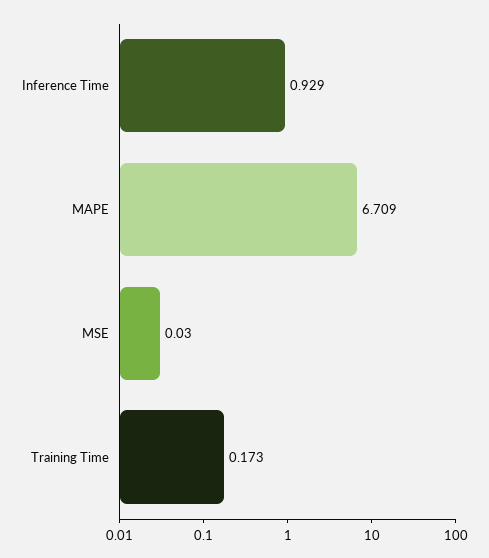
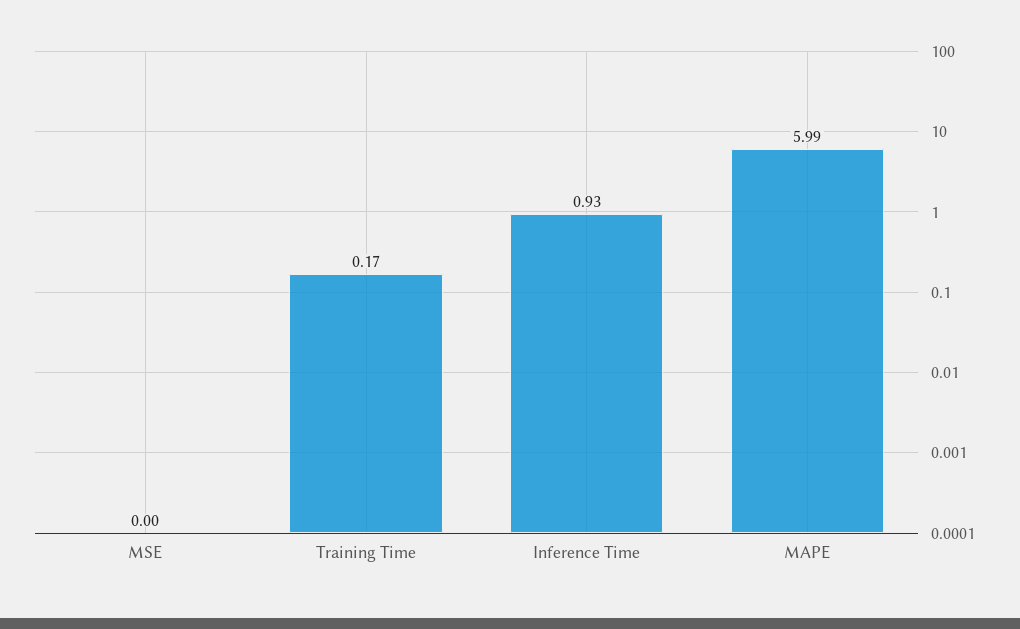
  {
    "Inference Time": 0.929,
-   "MAPE": 6.709,
+   "MAPE": 5.99,
-   "MSE": 0.03,
+   "MSE": 0,
    "Training Time": 0.173
  }

